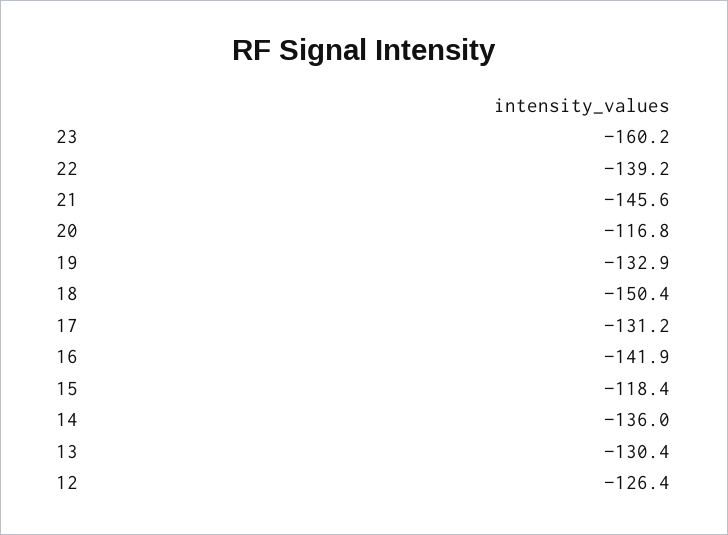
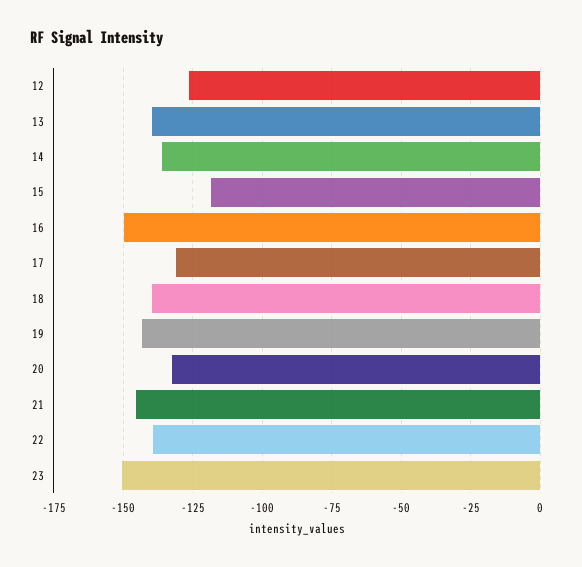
  {
-   "23": -160.2,
+   "23": -150,
    "22": -139.2,
    "21": -145.6,
-   "20": -116.8,
+   "20": -132.5,
-   "19": -132.9,
+   "19": -142.5,
-   "18": -150.4,
+   "18": -140,
    "17": -131.2,
-   "16": -141.9,
+   "16": -150,
    "15": -118.4,
    "14": -136,
-   "13": -130.4,
+   "13": -140,
    "12": -126.4
  }

